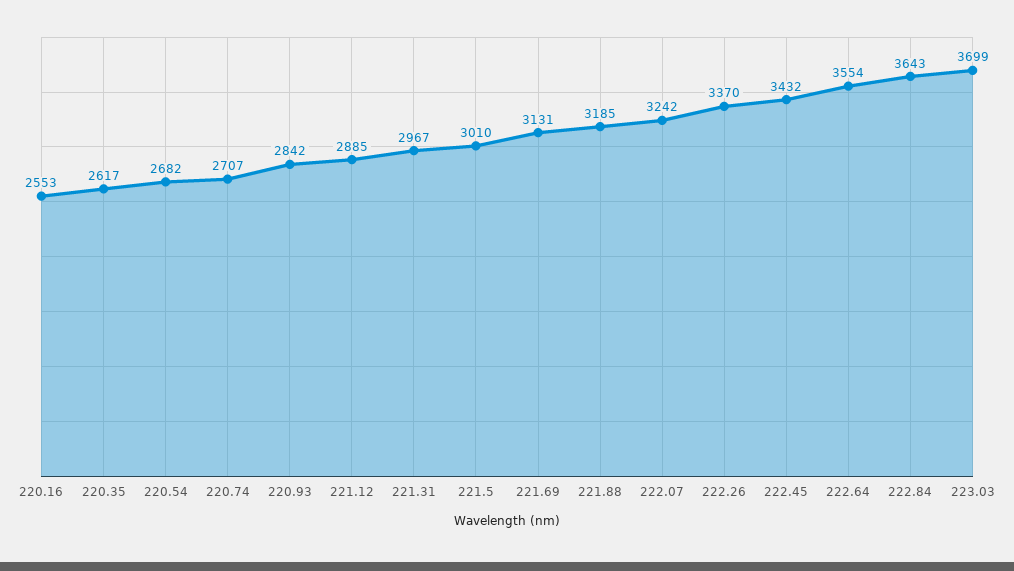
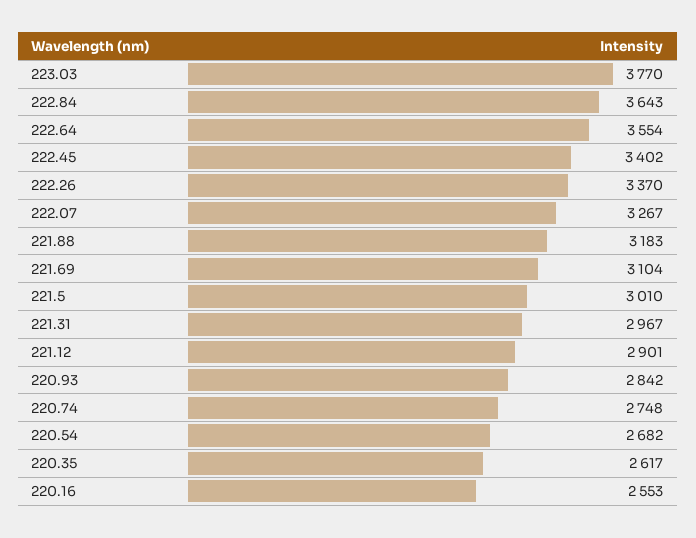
  {
    "220.16": 2553,
    "220.35": 2617,
    "220.54": 2682,
-   "220.74": 2707,
+   "220.74": 2748,
    "220.93": 2842,
-   "221.12": 2885,
+   "221.12": 2901,
    "221.31": 2967,
    "221.5": 3010,
-   "221.69": 3131,
+   "221.69": 3104,
-   "221.88": 3185,
+   "221.88": 3183,
-   "222.07": 3242,
+   "222.07": 3267,
    "222.26": 3370,
-   "222.45": 3432,
+   "222.45": 3402,
    "222.64": 3554,
    "222.84": 3643,
-   "223.03": 3699
+   "223.03": 3770
  }

